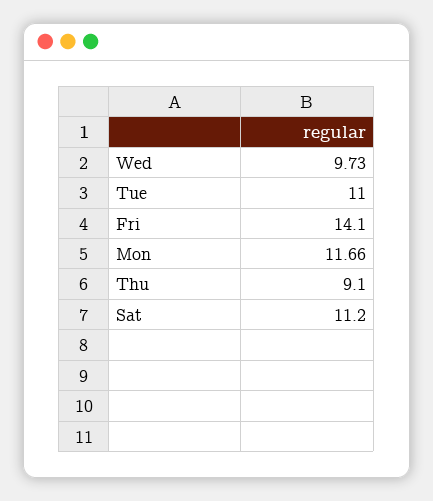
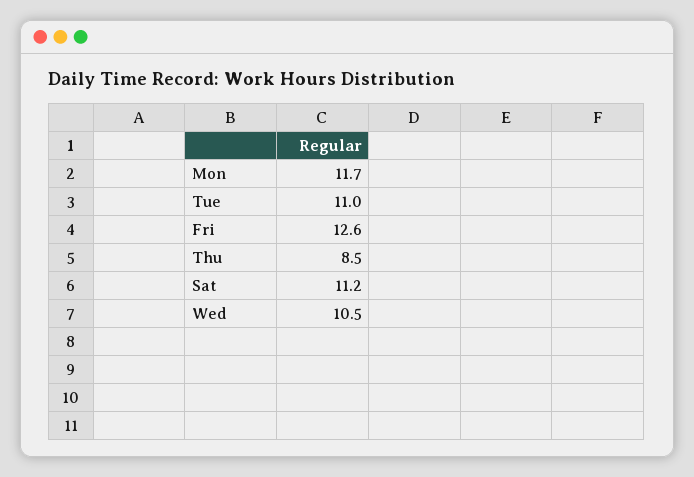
  {
-   "Wed": 9.73,
+   "Wed": 10.5,
    "Tue": 11,
-   "Fri": 14.1,
+   "Fri": 12.6,
    "Mon": 11.66,
-   "Thu": 9.1,
+   "Thu": 8.5,
    "Sat": 11.2
  }

